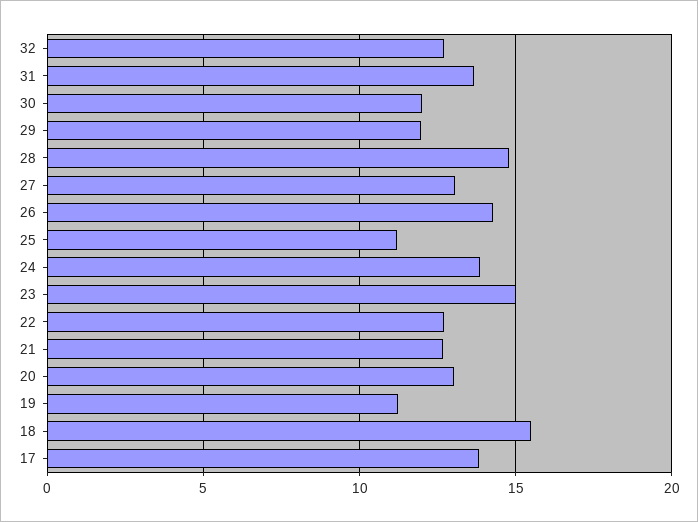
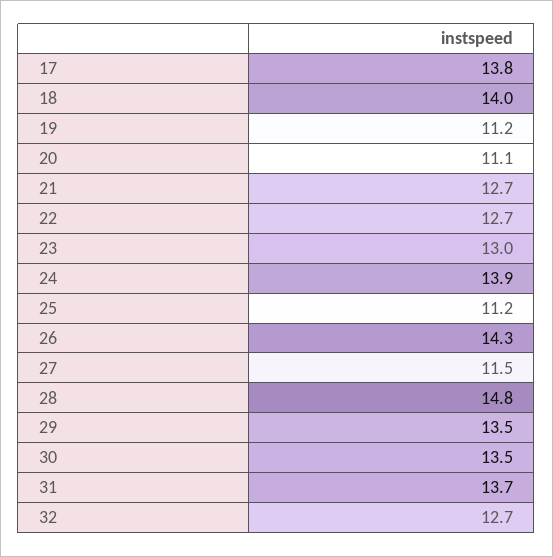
  {
    "32": 12.7,
    "31": 13.7,
-   "30": 12,
+   "30": 13.5,
-   "29": 12,
+   "29": 13.5,
    "28": 14.8,
-   "27": 13,
+   "27": 11.5,
    "26": 14.3,
    "25": 11.2,
    "24": 13.9,
-   "23": 15,
+   "23": 13,
    "22": 12.7,
    "21": 12.7,
-   "20": 13,
+   "20": 11.1,
    "19": 11.2,
-   "18": 15.5,
+   "18": 14,
    "17": 13.8
  }

